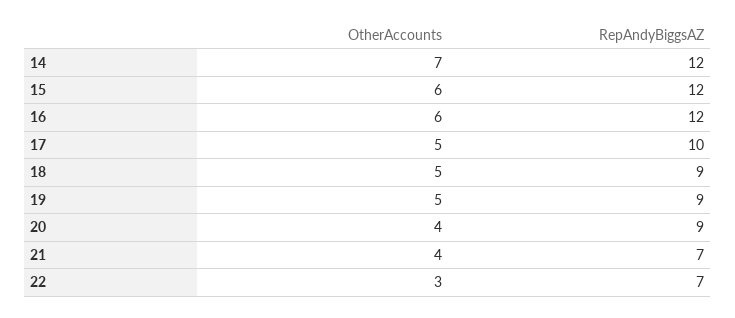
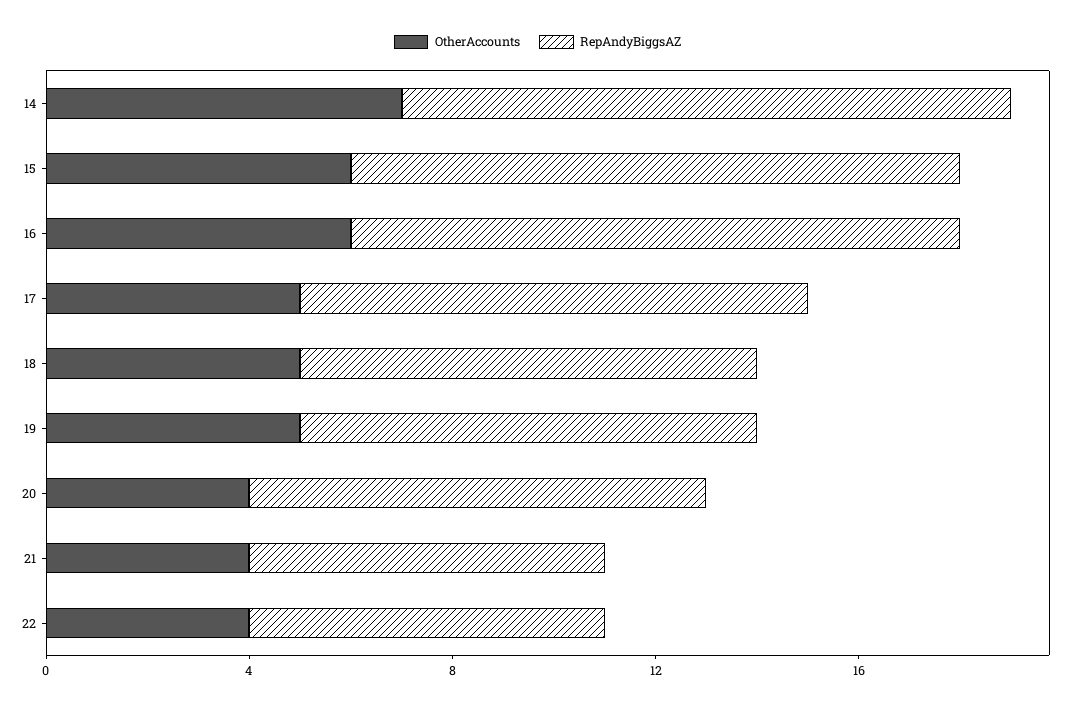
  {
    "OtherAccounts": {
      "14": 7,
      "15": 6,
      "16": 6,
      "17": 5,
      "18": 5,
      "19": 5,
      "20": 4,
      "21": 4,
-     "22": 3
+     "22": 4
    },
    "RepAndyBiggsAZ": {
      "14": 12,
      "15": 12,
      "16": 12,
      "17": 10,
      "18": 9,
      "19": 9,
      "20": 9,
      "21": 7,
      "22": 7
    }
  }

